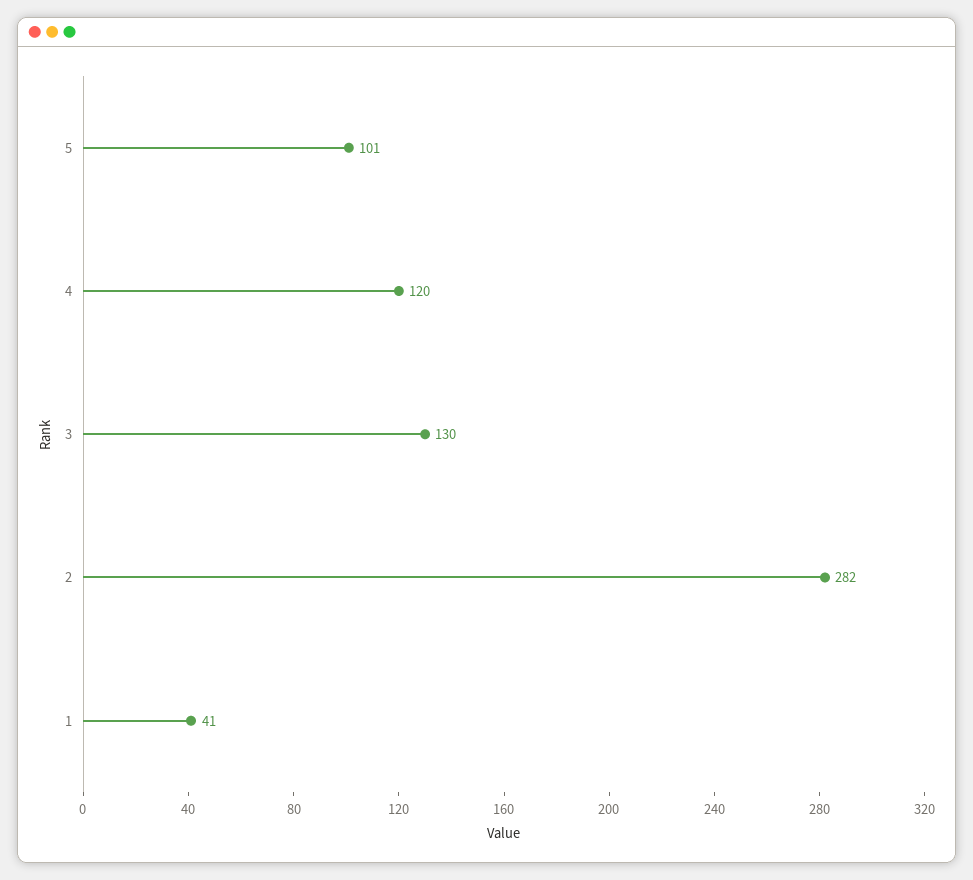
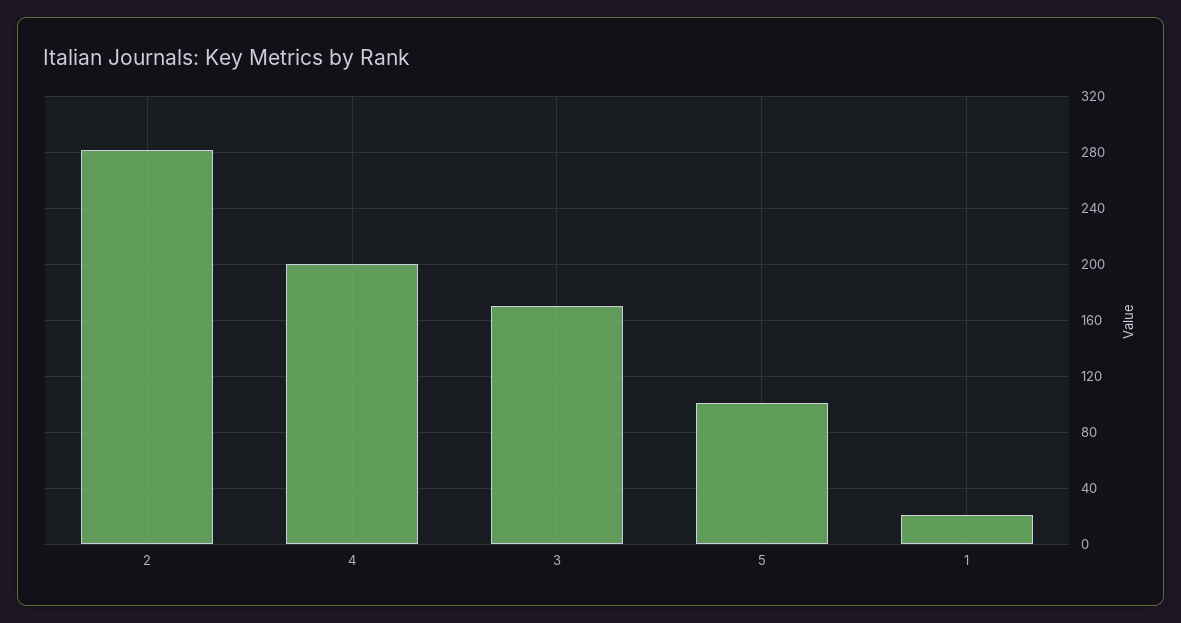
  {
    "5": 101,
-   "4": 120,
+   "4": 200,
-   "3": 130,
+   "3": 170,
    "2": 282,
-   "1": 41
+   "1": 20
  }

